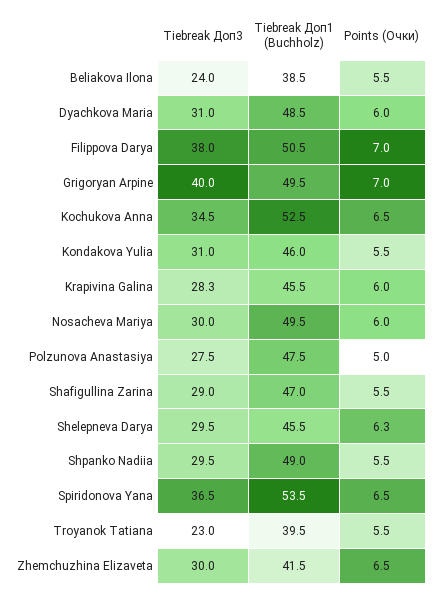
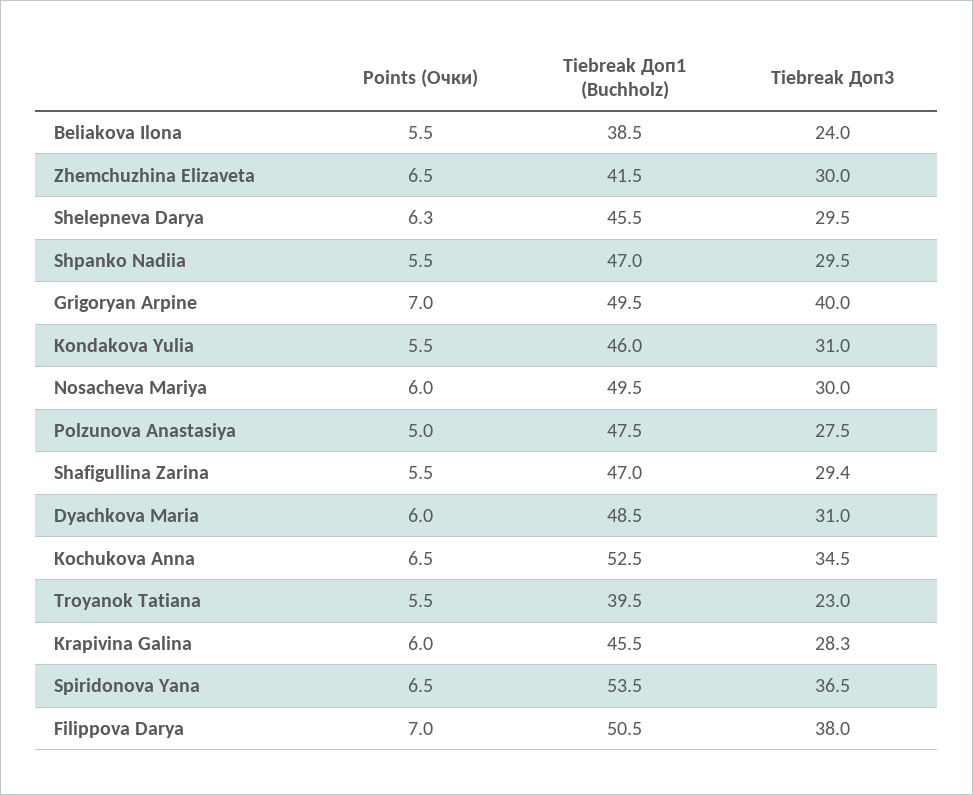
  {
    "Tiebreak Доп3": {
      "Beliakova Ilona": 24,
      "Dyachkova Maria": 31,
      "Filippova Darya": 38,
      "Grigoryan Arpine": 40,
      "Kochukova Anna": 34.5,
      "Kondakova Yulia": 31,
      "Krapivina Galina": 28.3,
      "Nosacheva Mariya": 30,
      "Polzunova Anastasiya": 27.5,
-     "Shafigullina Zarina": 29,
+     "Shafigullina Zarina": 29.4,
      "Shelepneva Darya": 29.5,
      "Shpanko Nadiia": 29.5,
      "Spiridonova Yana": 36.5,
      "Troyanok Tatiana": 23,
      "Zhemchuzhina Elizaveta": 30
    },
    "Tiebreak Доп1 (Buchholz)": {
      "Beliakova Ilona": 38.5,
      "Dyachkova Maria": 48.5,
      "Filippova Darya": 50.5,
      "Grigoryan Arpine": 49.5,
      "Kochukova Anna": 52.5,
      "Kondakova Yulia": 46,
      "Krapivina Galina": 45.5,
      "Nosacheva Mariya": 49.5,
      "Polzunova Anastasiya": 47.5,
      "Shafigullina Zarina": 47,
      "Shelepneva Darya": 45.5,
-     "Shpanko Nadiia": 49,
+     "Shpanko Nadiia": 47,
      "Spiridonova Yana": 53.5,
      "Troyanok Tatiana": 39.5,
      "Zhemchuzhina Elizaveta": 41.5
    },
    "Points (Очки)": {
      "Beliakova Ilona": 5.5,
      "Dyachkova Maria": 6,
      "Filippova Darya": 7,
      "Grigoryan Arpine": 7,
      "Kochukova Anna": 6.5,
      "Kondakova Yulia": 5.5,
      "Krapivina Galina": 6,
      "Nosacheva Mariya": 6,
      "Polzunova Anastasiya": 5,
      "Shafigullina Zarina": 5.5,
      "Shelepneva Darya": 6.3,
      "Shpanko Nadiia": 5.5,
      "Spiridonova Yana": 6.5,
      "Troyanok Tatiana": 5.5,
      "Zhemchuzhina Elizaveta": 6.5
    }
  }

